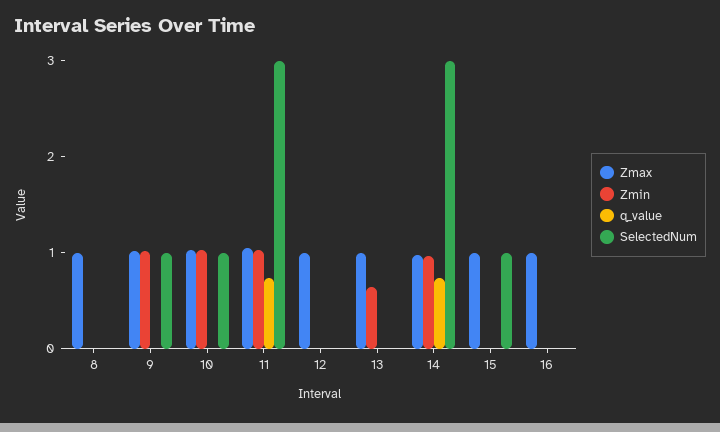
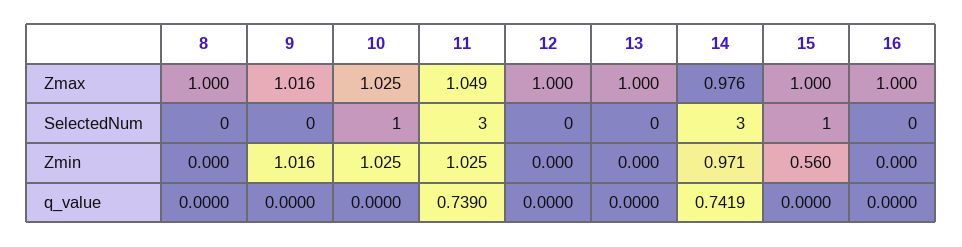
  {
    "Zmax": {
      "8": 1,
      "9": 1.016,
      "10": 1.025,
      "11": 1.049,
      "12": 1,
      "13": 1,
      "14": 0.976,
      "15": 1,
      "16": 1
    },
    "Zmin": {
      "8": 0,
      "9": 1.016,
      "10": 1.025,
      "11": 1.025,
      "12": 0,
-     "13": 0.6,
+     "13": 0,
      "14": 0.971,
-     "15": 0,
+     "15": 0.56,
      "16": 0
    },
    "q_value": {
      "8": 0,
      "9": 0,
      "10": 0,
      "11": 0.739,
      "12": 0,
      "13": 0,
      "14": 0.7419,
      "15": 0,
      "16": 0
    },
    "SelectedNum": {
      "8": 0,
-     "9": 1,
+     "9": 0,
      "10": 1,
      "11": 3,
      "12": 0,
      "13": 0,
      "14": 3,
      "15": 1,
      "16": 0
    }
  }

